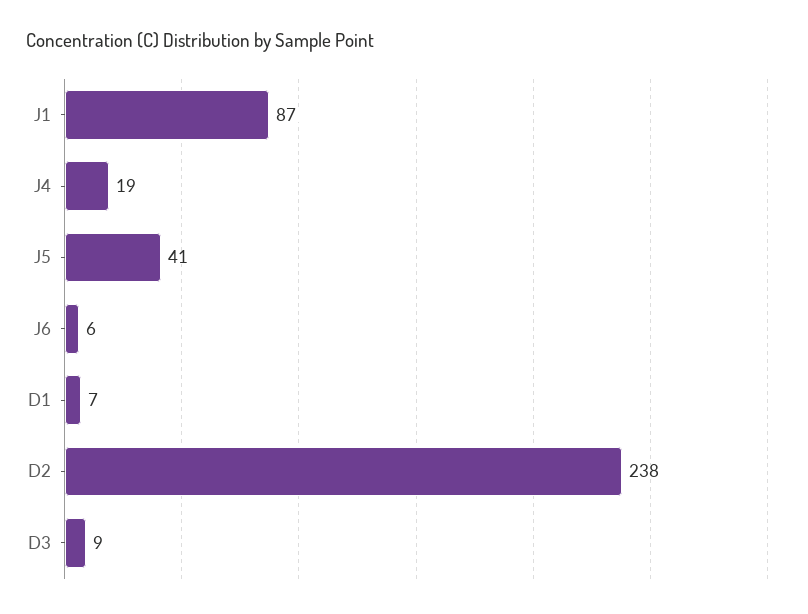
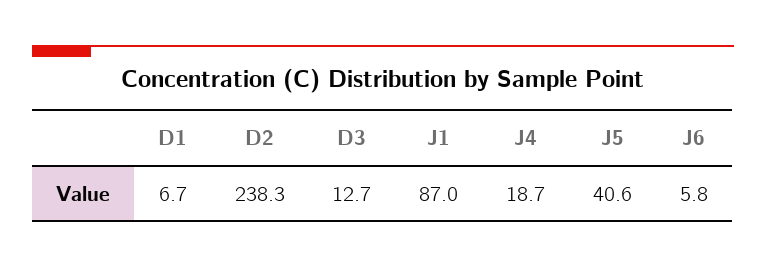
  {
    "J1": 87,
    "J4": 18.7,
    "J5": 40.6,
    "J6": 5.8,
    "D1": 6.7,
    "D2": 238.3,
-   "D3": 9
+   "D3": 12.7
  }

